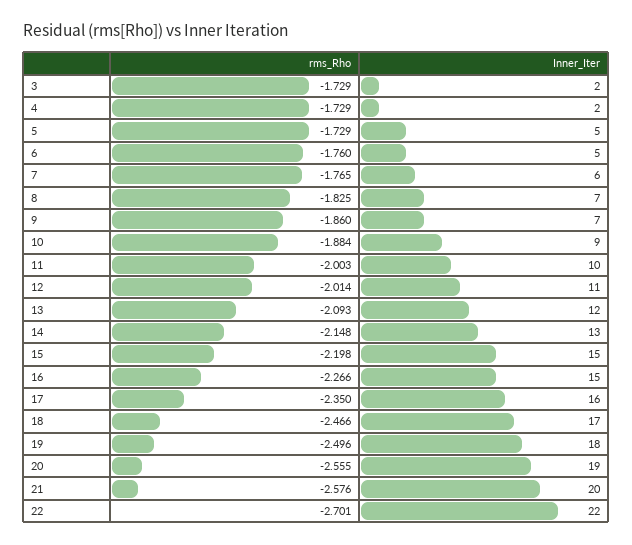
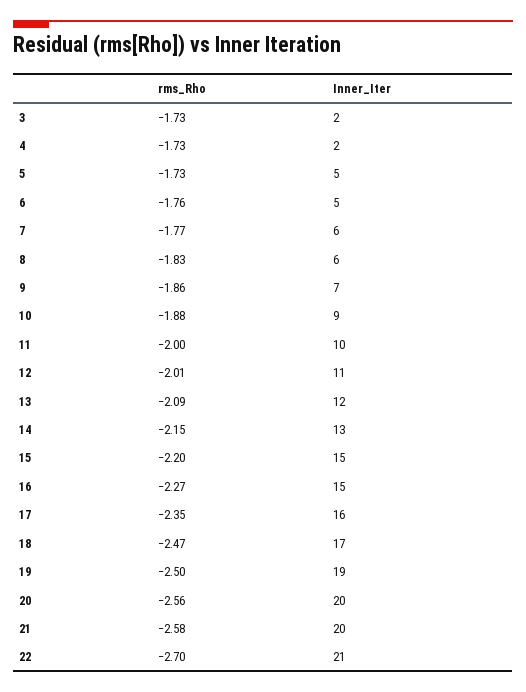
  {
    "rms_Rho": {
      "3": -1.729,
      "4": -1.729,
      "5": -1.729,
      "6": -1.76,
      "7": -1.765,
      "8": -1.825,
      "9": -1.86,
      "10": -1.884,
      "11": -2.003,
      "12": -2.014,
      "13": -2.093,
      "14": -2.148,
      "15": -2.198,
      "16": -2.266,
      "17": -2.35,
      "18": -2.466,
      "19": -2.496,
      "20": -2.555,
      "21": -2.576,
      "22": -2.701
    },
    "Inner_Iter": {
      "3": 2,
      "4": 2,
      "5": 5,
      "6": 5,
      "7": 6,
-     "8": 7,
+     "8": 6,
      "9": 7,
      "10": 9,
      "11": 10,
      "12": 11,
      "13": 12,
      "14": 13,
      "15": 15,
      "16": 15,
      "17": 16,
      "18": 17,
-     "19": 18,
+     "19": 19,
-     "20": 19,
+     "20": 20,
      "21": 20,
-     "22": 22
+     "22": 21
    }
  }

